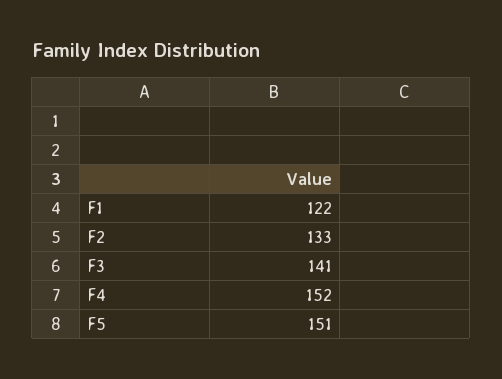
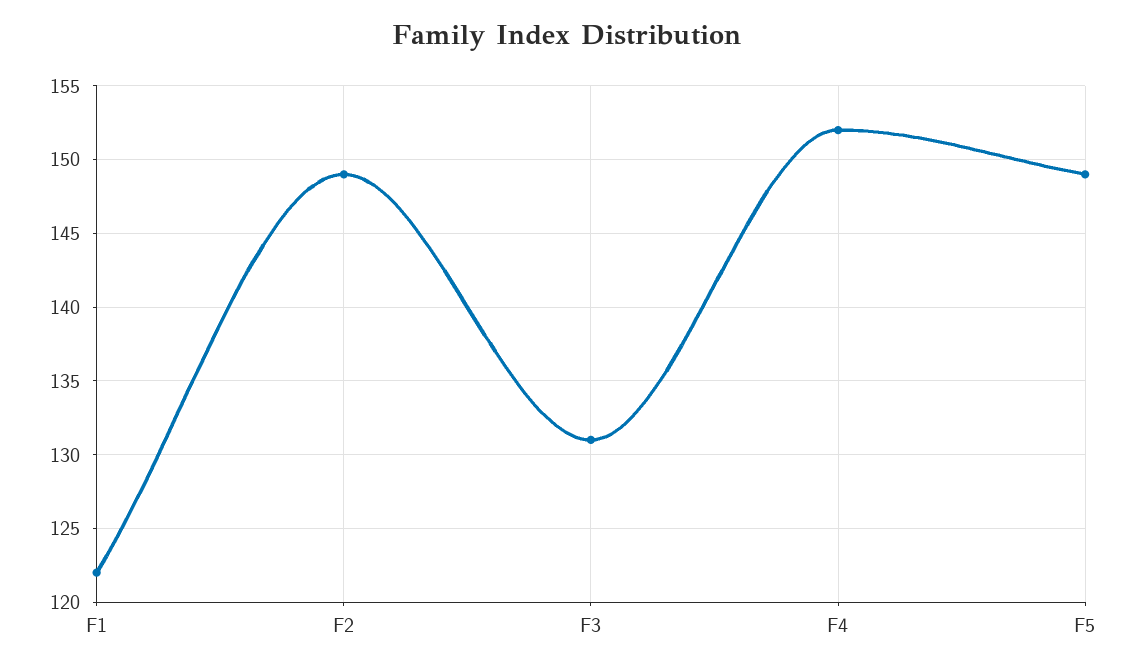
  {
    "F1": 122,
-   "F2": 133,
+   "F2": 149,
-   "F3": 141,
+   "F3": 131,
    "F4": 152,
-   "F5": 151
+   "F5": 149
  }

